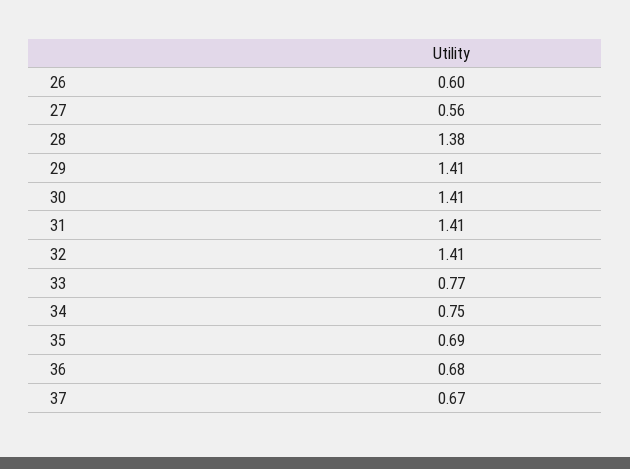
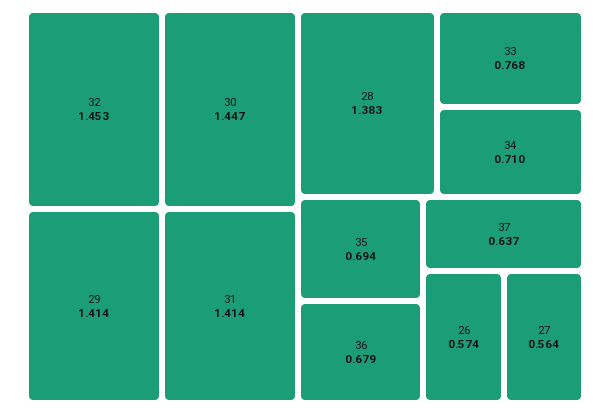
  {
-   "26": 0.6,
+   "26": 0.574,
    "27": 0.564,
    "28": 1.383,
    "29": 1.414,
-   "30": 1.41,
+   "30": 1.447,
    "31": 1.414,
-   "32": 1.41,
+   "32": 1.453,
    "33": 0.768,
-   "34": 0.75,
+   "34": 0.71,
    "35": 0.694,
    "36": 0.679,
-   "37": 0.67
+   "37": 0.637
  }

